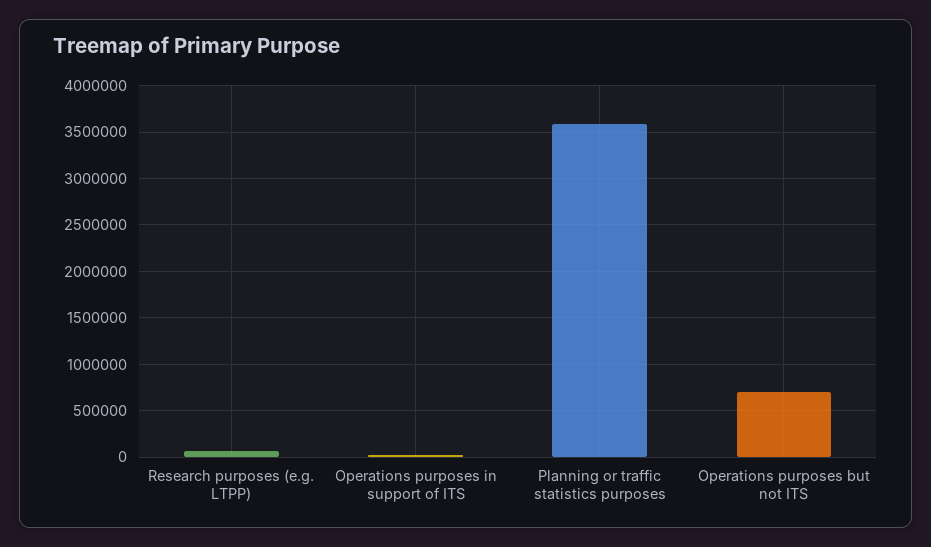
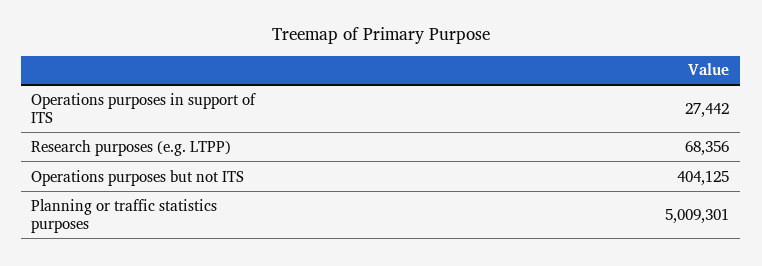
  {
    "Research purposes (e.g. LTPP)": 68356,
    "Operations purposes in support of ITS": 27442,
-   "Planning or traffic statistics purposes": 3600000,
+   "Planning or traffic statistics purposes": 5009301,
-   "Operations purposes but not ITS": 700000
+   "Operations purposes but not ITS": 404125
  }

